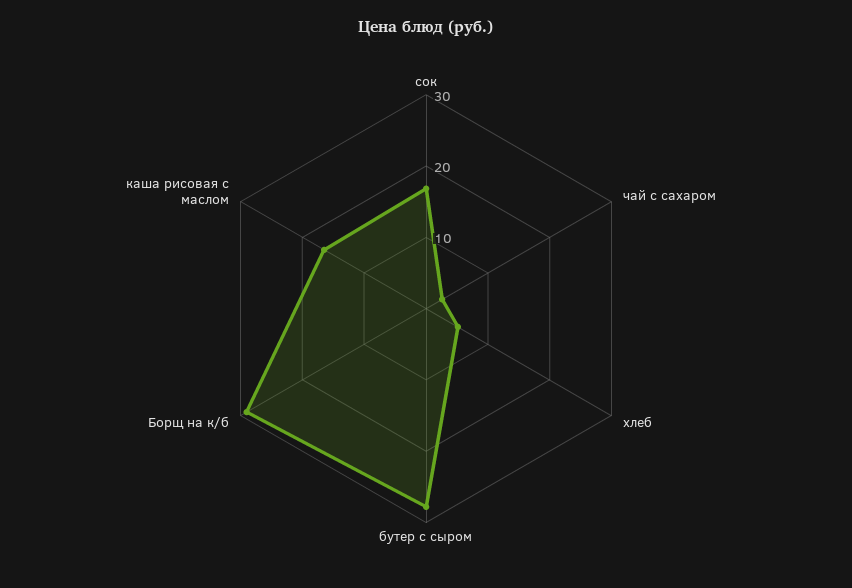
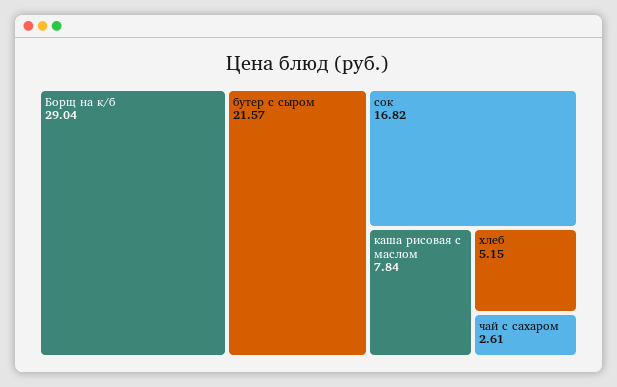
  {
    "сок": 16.82,
    "чай с сахаром": 2.61,
    "хлеб": 5.15,
-   "бутер с сыром": 28,
+   "бутер с сыром": 21.57,
    "Борщ на к/б": 29.04,
-   "каша рисовая с маслом": 16
+   "каша рисовая с маслом": 7.84
  }

